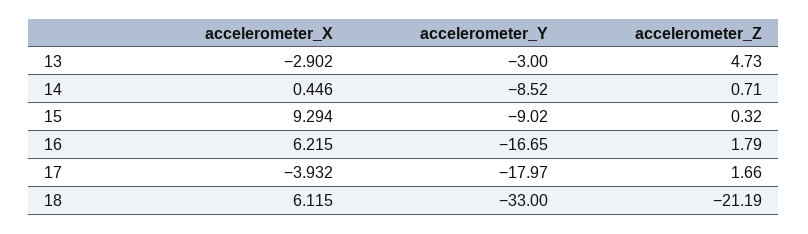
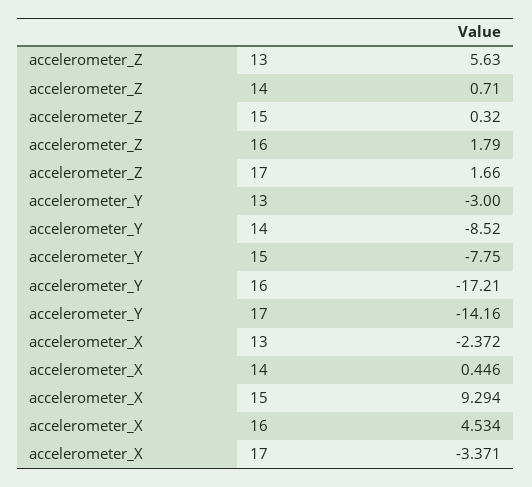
  {
    "accelerometer_X": {
-     "13": -2.902,
+     "13": -2.372,
      "14": 0.446,
      "15": 9.294,
-     "16": 6.215,
+     "16": 4.534,
-     "17": -3.932,
+     "17": -3.371
-     "18": 6.115
    },
    "accelerometer_Y": {
      "13": -3,
      "14": -8.52,
-     "15": -9.02,
+     "15": -7.75,
-     "16": -16.65,
+     "16": -17.21,
-     "17": -17.97,
+     "17": -14.16
-     "18": -33
    },
    "accelerometer_Z": {
-     "13": 4.73,
+     "13": 5.63,
      "14": 0.71,
      "15": 0.32,
      "16": 1.79,
-     "17": 1.66,
+     "17": 1.66
-     "18": -21.19
    }
  }

